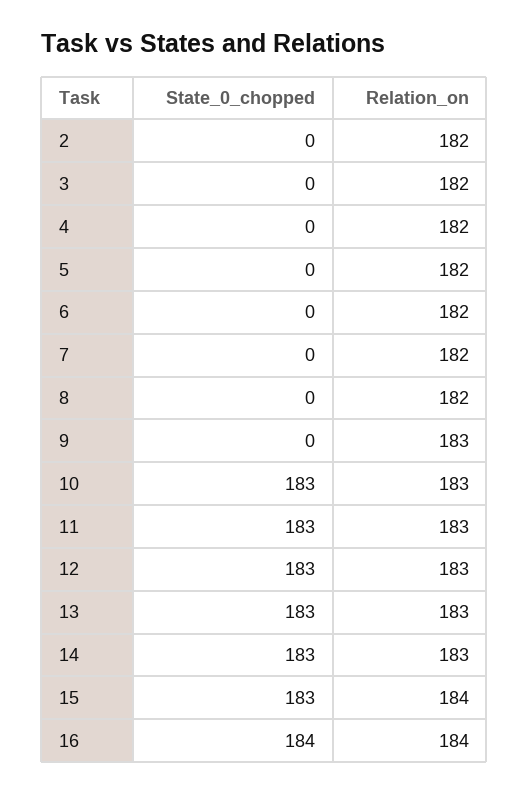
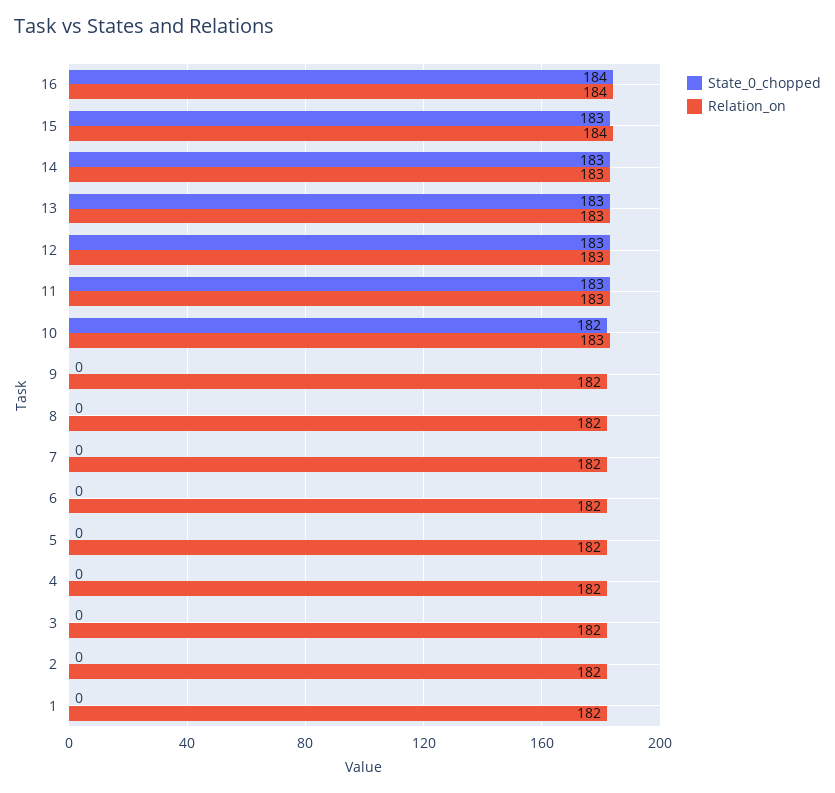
  {
    "State_0_chopped": {
      "2": 0,
      "3": 0,
      "4": 0,
      "5": 0,
      "6": 0,
      "7": 0,
      "8": 0,
      "9": 0,
-     "10": 183,
+     "10": 182,
      "11": 183,
      "12": 183,
      "13": 183,
      "14": 183,
      "15": 183,
-     "16": 184
+     "16": 184,
+     "1": 0
    },
    "Relation_on": {
      "2": 182,
      "3": 182,
      "4": 182,
      "5": 182,
      "6": 182,
      "7": 182,
      "8": 182,
-     "9": 183,
+     "9": 182,
      "10": 183,
      "11": 183,
      "12": 183,
      "13": 183,
      "14": 183,
      "15": 184,
-     "16": 184
+     "16": 184,
+     "1": 182
    }
  }

